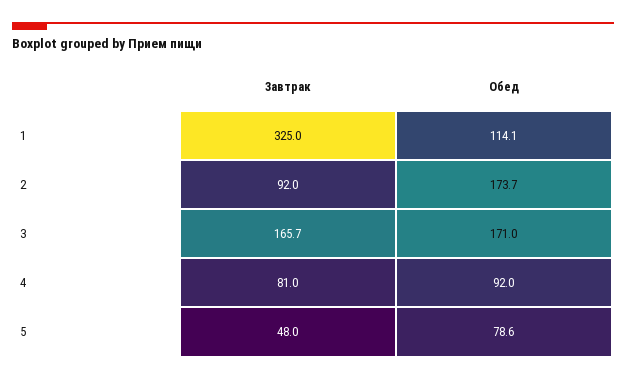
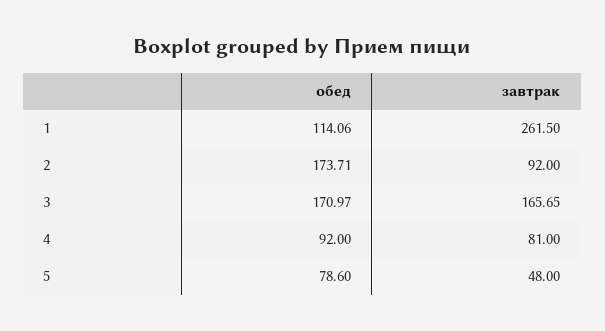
  {
    "Завтрак": {
-     "1": 325,
+     "1": 261.5,
      "2": 92,
      "3": 165.65,
      "4": 81,
      "5": 48
    },
    "Обед": {
      "1": 114.06,
      "2": 173.71,
      "3": 170.97,
      "4": 92,
      "5": 78.6
    }
  }

